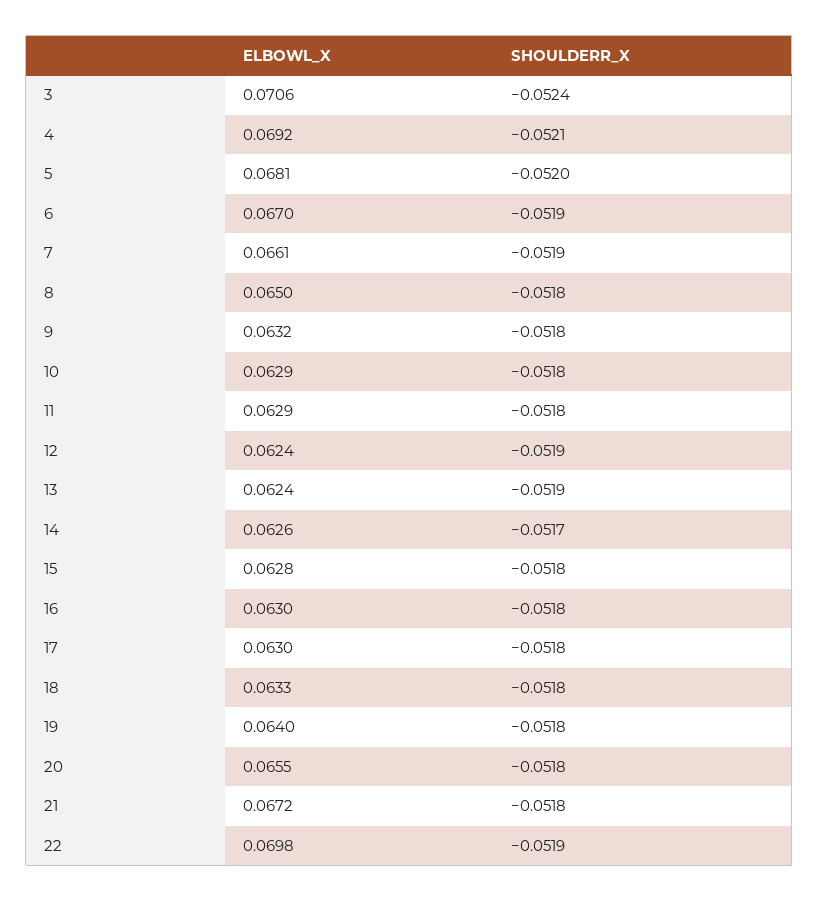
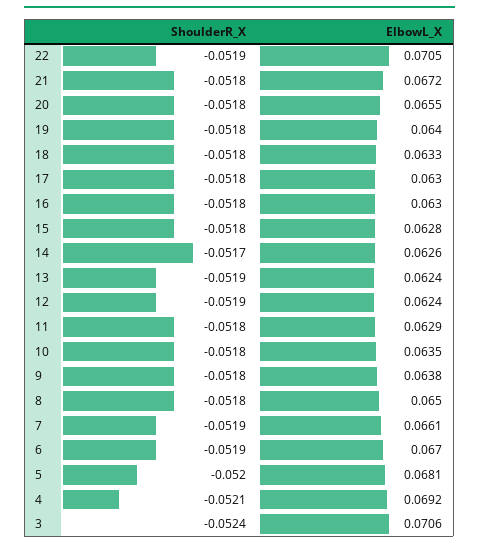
  {
    "ELBOWL_X": {
      "3": 0.0706,
      "4": 0.0692,
      "5": 0.0681,
      "6": 0.067,
      "7": 0.0661,
      "8": 0.065,
-     "9": 0.0632,
+     "9": 0.0638,
-     "10": 0.0629,
+     "10": 0.0635,
      "11": 0.0629,
      "12": 0.0624,
      "13": 0.0624,
      "14": 0.0626,
      "15": 0.0628,
      "16": 0.063,
      "17": 0.063,
      "18": 0.0633,
      "19": 0.064,
      "20": 0.0655,
      "21": 0.0672,
-     "22": 0.0698
+     "22": 0.0705
    },
    "SHOULDERR_X": {
      "3": -0.0524,
      "4": -0.0521,
      "5": -0.052,
      "6": -0.0519,
      "7": -0.0519,
      "8": -0.0518,
      "9": -0.0518,
      "10": -0.0518,
      "11": -0.0518,
      "12": -0.0519,
      "13": -0.0519,
      "14": -0.0517,
      "15": -0.0518,
      "16": -0.0518,
      "17": -0.0518,
      "18": -0.0518,
      "19": -0.0518,
      "20": -0.0518,
      "21": -0.0518,
      "22": -0.0519
    }
  }

